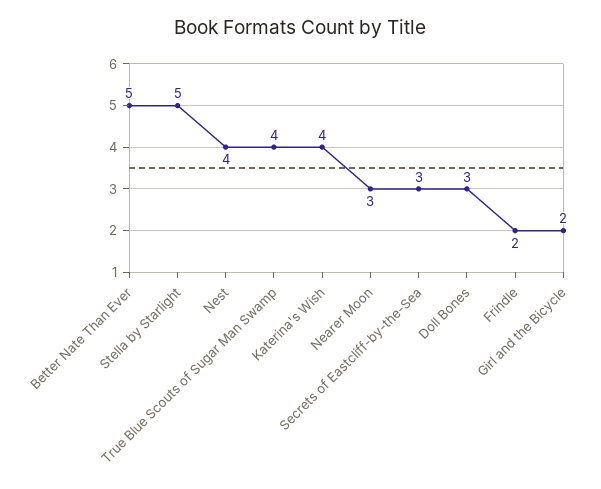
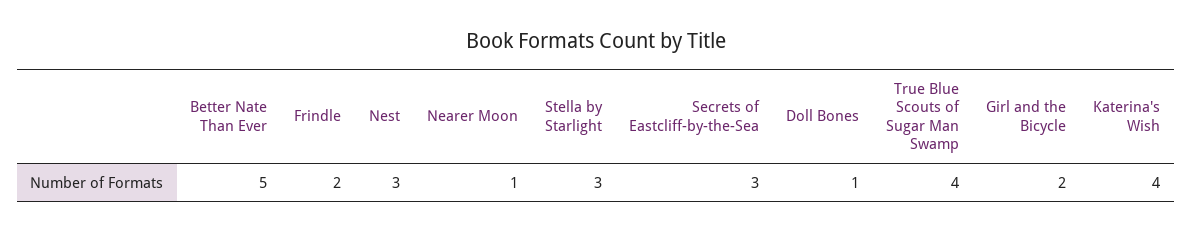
  {
    "Better Nate Than Ever": 5,
-   "Stella by Starlight": 5,
+   "Stella by Starlight": 3,
-   "Nest": 4,
+   "Nest": 3,
    "True Blue Scouts of Sugar Man Swamp": 4,
    "Katerina's Wish": 4,
-   "Nearer Moon": 3,
+   "Nearer Moon": 1,
    "Secrets of Eastcliff-by-the-Sea": 3,
-   "Doll Bones": 3,
+   "Doll Bones": 1,
    "Frindle": 2,
    "Girl and the Bicycle": 2
  }

